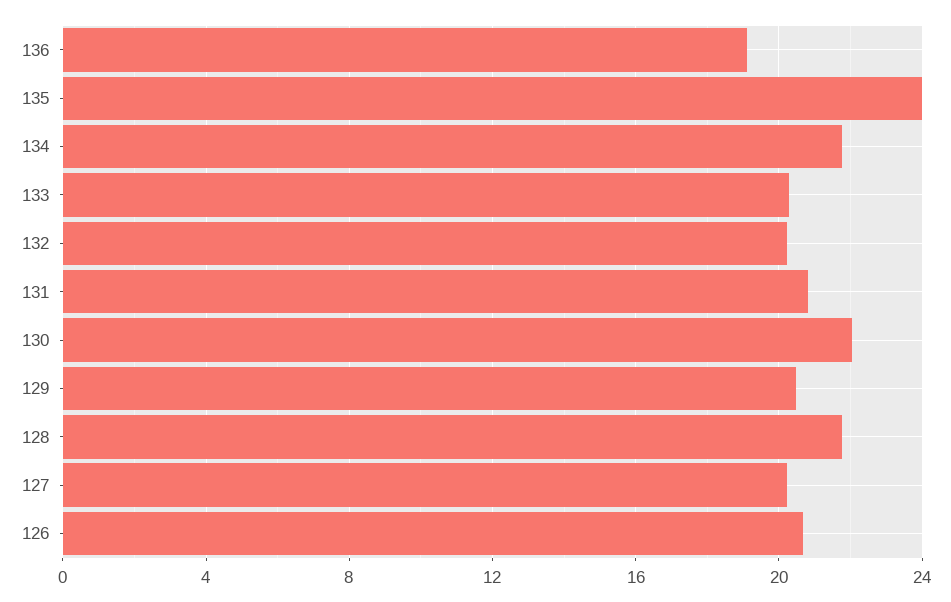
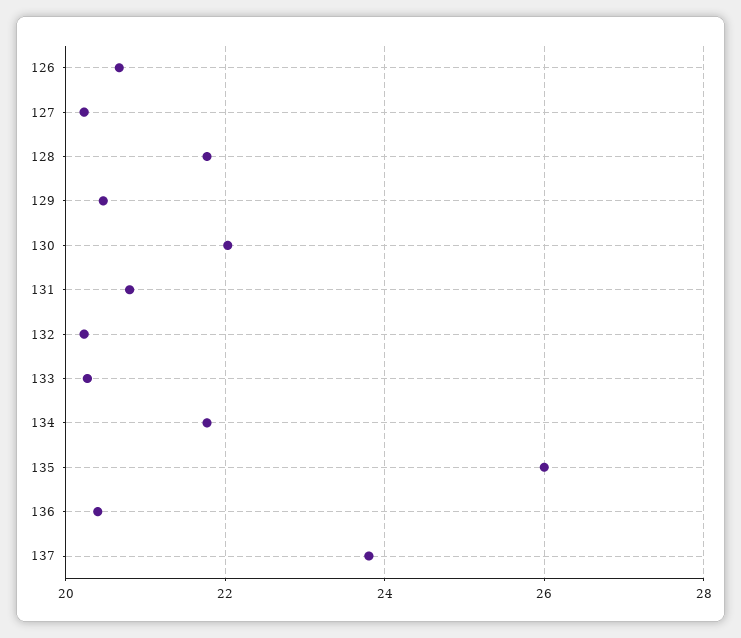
  {
-   "136": 19,
+   "136": 20.4,
-   "135": 24,
+   "135": 26,
    "134": 21.8,
    "133": 20.2,
    "132": 20.2,
    "131": 20.8,
    "130": 22,
    "129": 20.4,
    "128": 21.8,
    "127": 20.2,
-   "126": 20.6
+   "126": 20.6,
+   "137": 23.8
  }

